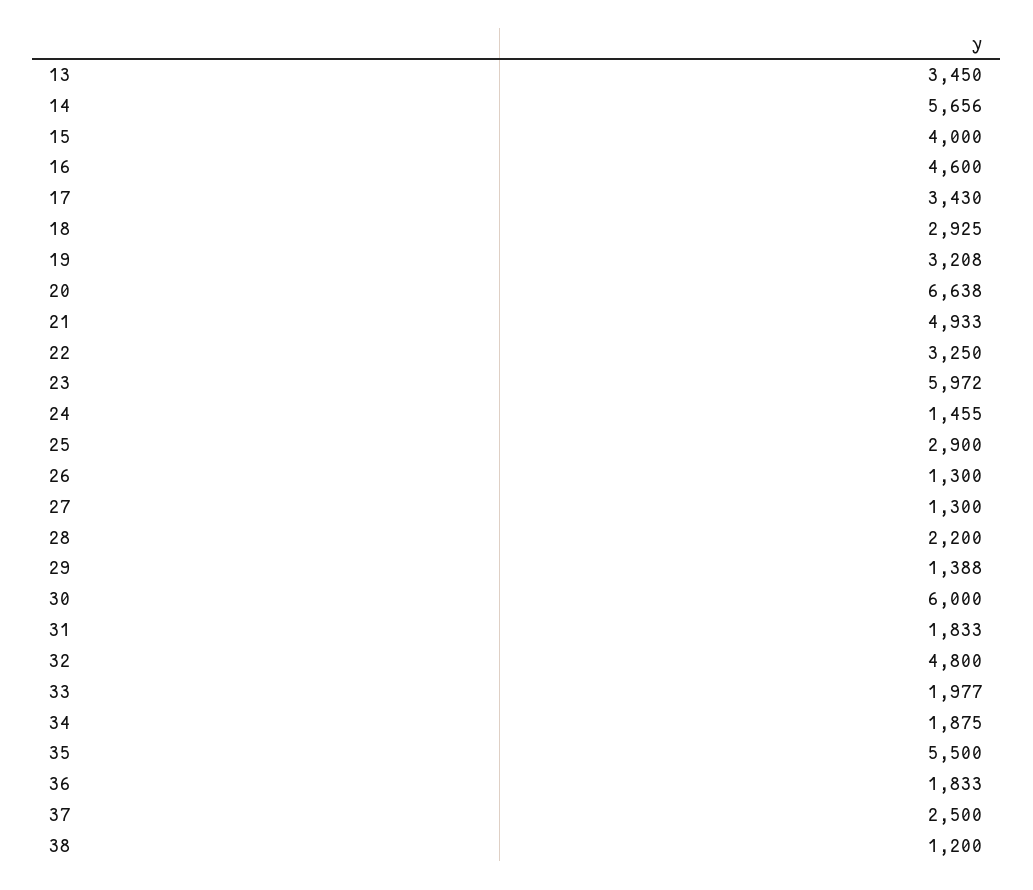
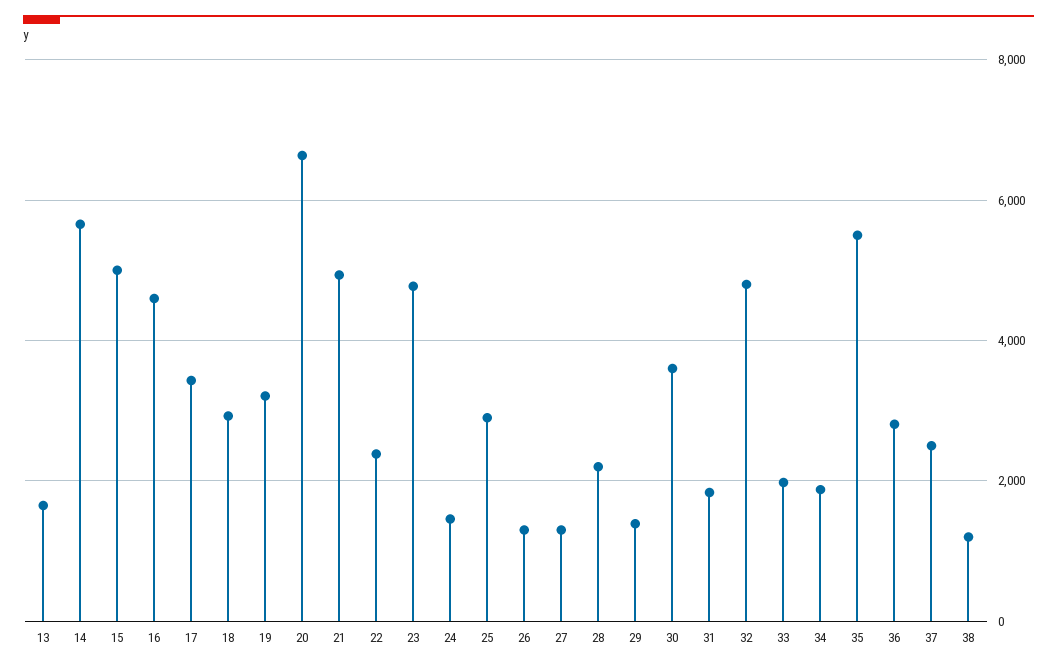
  {
-   "13": 3450,
+   "13": 1600,
    "14": 5656,
-   "15": 4000,
+   "15": 5000,
    "16": 4600,
    "17": 3430,
    "18": 2925,
    "19": 3208,
    "20": 6638,
    "21": 4933,
-   "22": 3250,
+   "22": 2400,
-   "23": 5972,
+   "23": 4800,
    "24": 1455,
    "25": 2900,
    "26": 1300,
    "27": 1300,
    "28": 2200,
    "29": 1388,
-   "30": 6000,
+   "30": 3600,
    "31": 1833,
    "32": 4800,
    "33": 1977,
    "34": 1875,
    "35": 5500,
-   "36": 1833,
+   "36": 2800,
    "37": 2500,
    "38": 1200
  }

